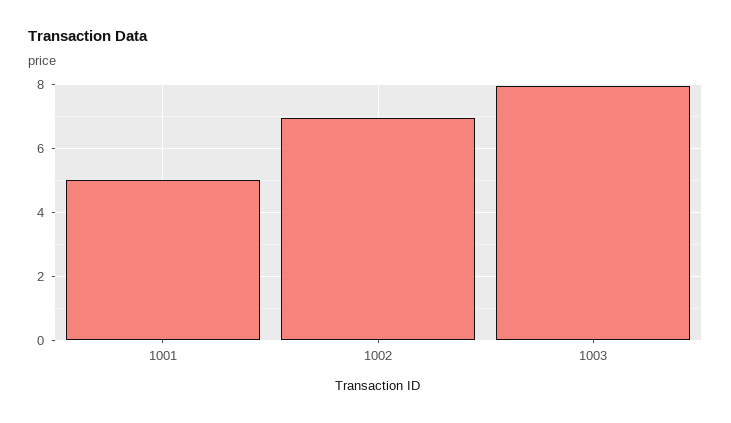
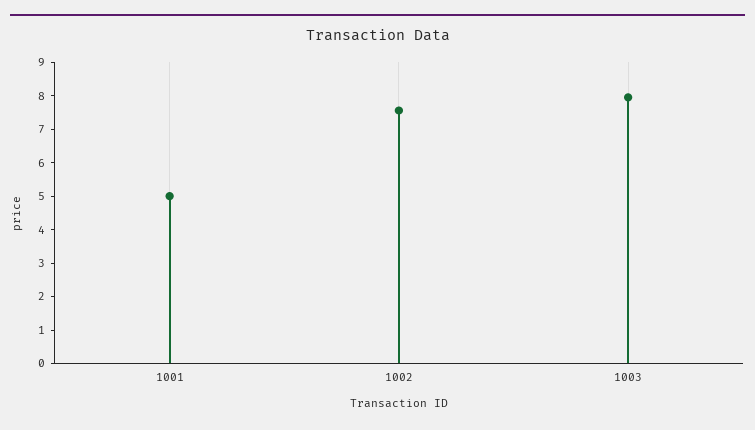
  {
    "1001": 5,
-   "1002": 7,
+   "1002": 7.5,
    "1003": 8
  }

